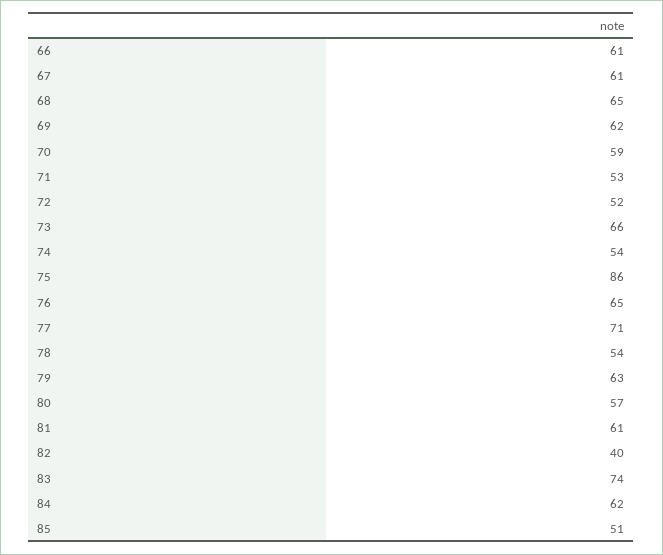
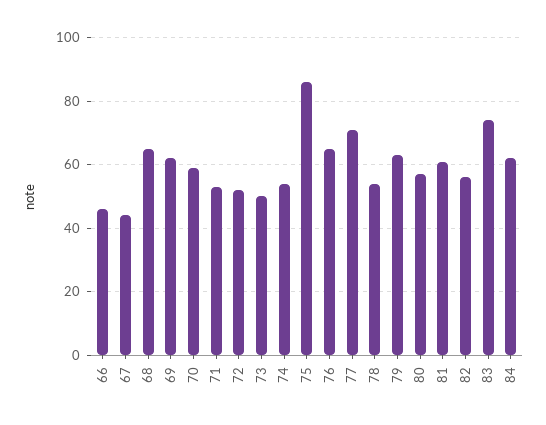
  {
-   "66": 61,
+   "66": 45,
-   "67": 61,
+   "67": 45,
    "68": 65,
    "69": 62,
    "70": 59,
    "71": 53,
    "72": 52,
-   "73": 66,
+   "73": 50,
    "74": 54,
    "75": 86,
    "76": 65,
    "77": 71,
    "78": 54,
    "79": 63,
    "80": 57,
    "81": 61,
-   "82": 40,
+   "82": 55,
    "83": 74,
-   "84": 62,
+   "84": 62
-   "85": 51
  }

